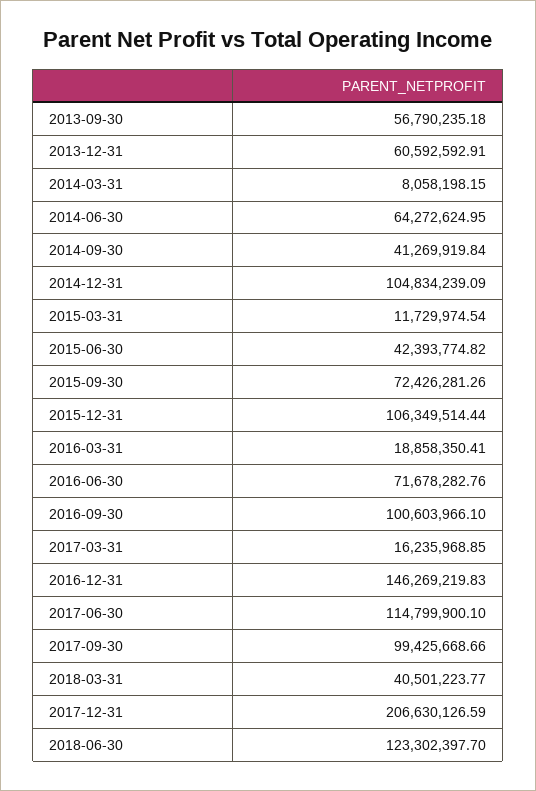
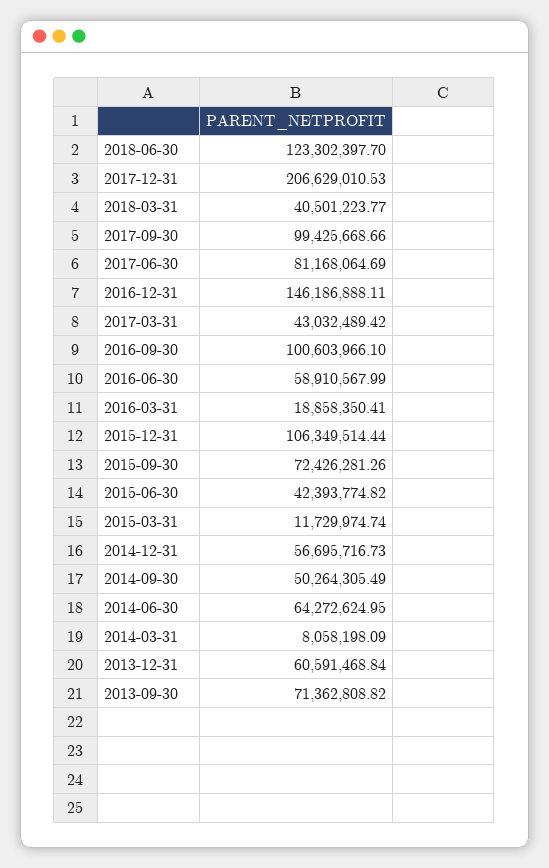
  {
-   "2013-09-30": 56790235.18,
+   "2013-09-30": 71362808.82,
-   "2013-12-31": 60592592.91,
+   "2013-12-31": 60591468.84,
-   "2014-03-31": 8058198.15,
+   "2014-03-31": 8058198.09,
    "2014-06-30": 64272624.95,
-   "2014-09-30": 41269919.84,
+   "2014-09-30": 50264305.49,
-   "2014-12-31": 104834239.09,
+   "2014-12-31": 56695716.73,
-   "2015-03-31": 11729974.54,
+   "2015-03-31": 11729974.74,
    "2015-06-30": 42393774.82,
    "2015-09-30": 72426281.26,
    "2015-12-31": 106349514.44,
    "2016-03-31": 18858350.41,
-   "2016-06-30": 71678282.76,
+   "2016-06-30": 58910567.99,
    "2016-09-30": 100603966.1,
-   "2017-03-31": 16235968.85,
+   "2017-03-31": 43032489.42,
-   "2016-12-31": 146269219.83,
+   "2016-12-31": 146186888.11,
-   "2017-06-30": 114799900.1,
+   "2017-06-30": 81168064.69,
    "2017-09-30": 99425668.66,
    "2018-03-31": 40501223.77,
-   "2017-12-31": 206630126.59,
+   "2017-12-31": 206629010.53,
    "2018-06-30": 123302397.7
  }

